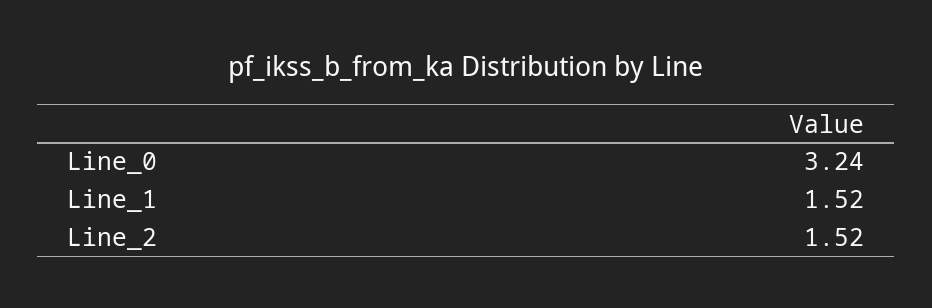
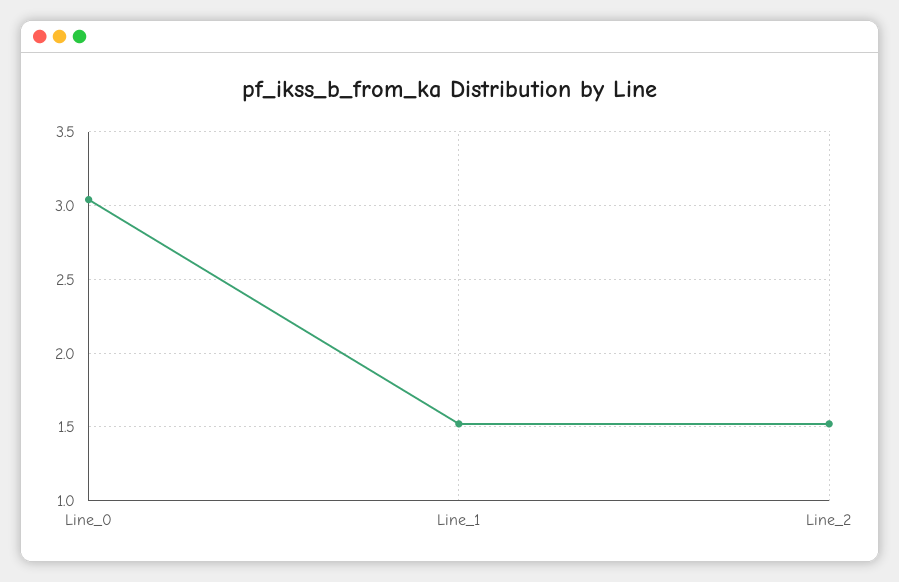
  {
-   "Line_0": 3.24,
+   "Line_0": 3.05,
    "Line_1": 1.52,
    "Line_2": 1.52
  }

